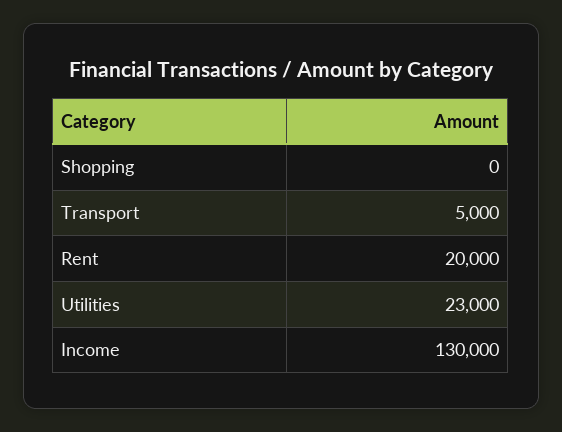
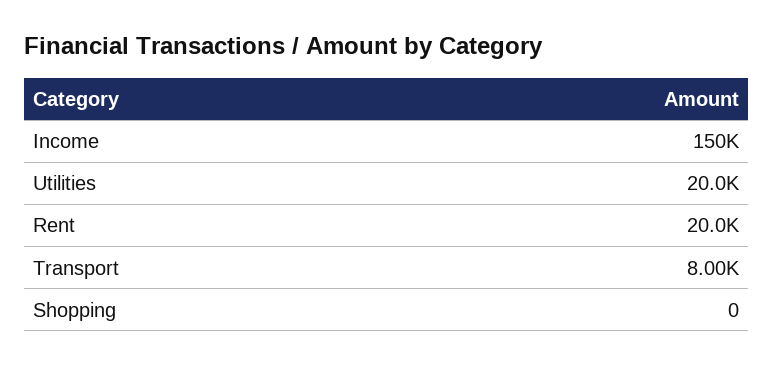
  {
    "Shopping": 0,
-   "Transport": 5000,
+   "Transport": 8000,
    "Rent": 20000,
-   "Utilities": 23000,
+   "Utilities": 20000,
-   "Income": 130000
+   "Income": 150000
  }

